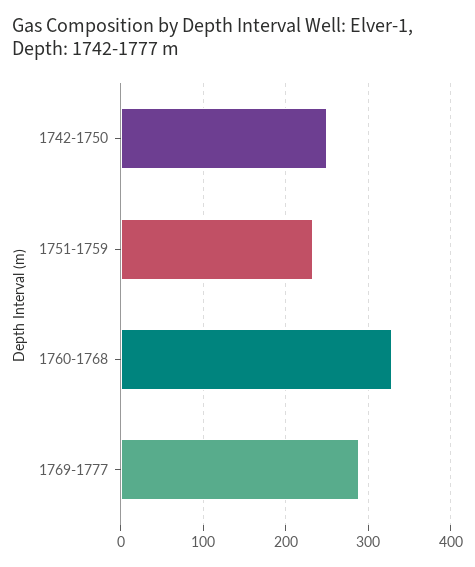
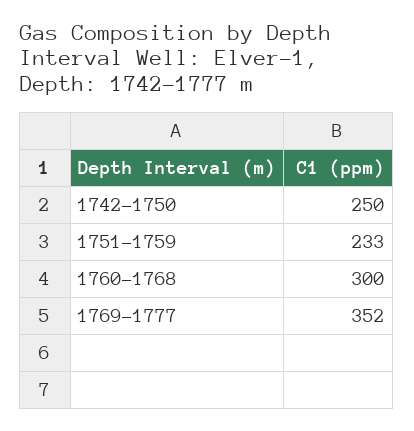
  {
    "1742-1750": 250,
    "1751-1759": 233,
-   "1760-1768": 330,
+   "1760-1768": 300,
-   "1769-1777": 290
+   "1769-1777": 352
  }

